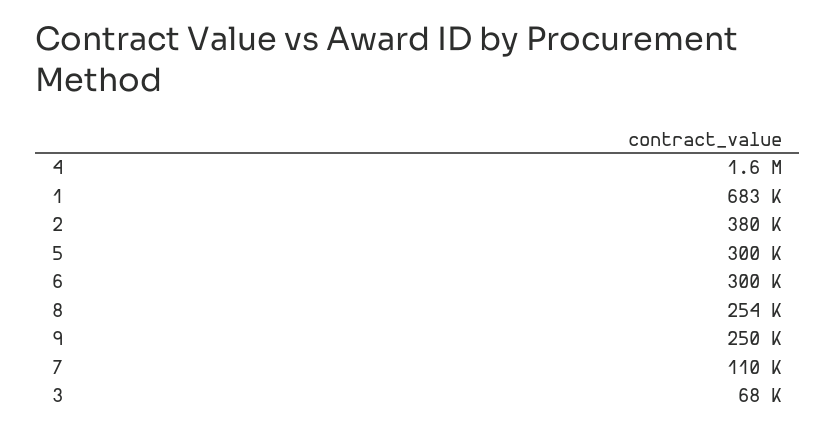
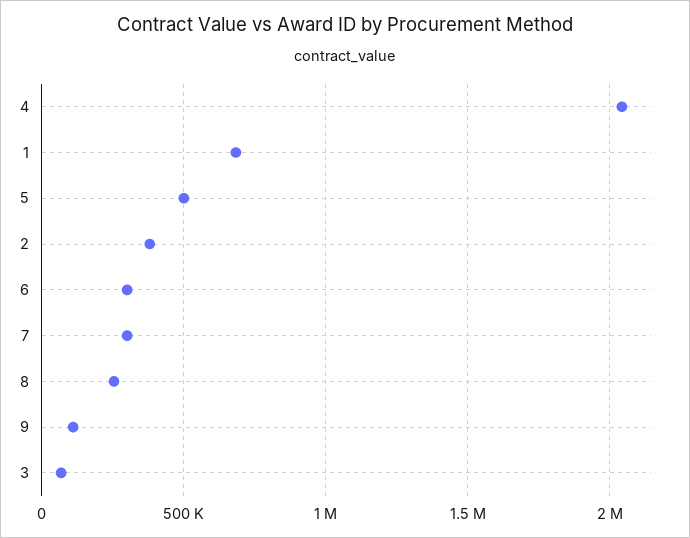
  {
-   "4": 1600000,
+   "4": 2050000,
    "1": 683000,
    "2": 380000,
-   "5": 300000,
+   "5": 500000,
    "6": 300000,
    "8": 254000,
-   "9": 250000,
+   "9": 100000,
-   "7": 110000,
+   "7": 300000,
    "3": 68000
  }

